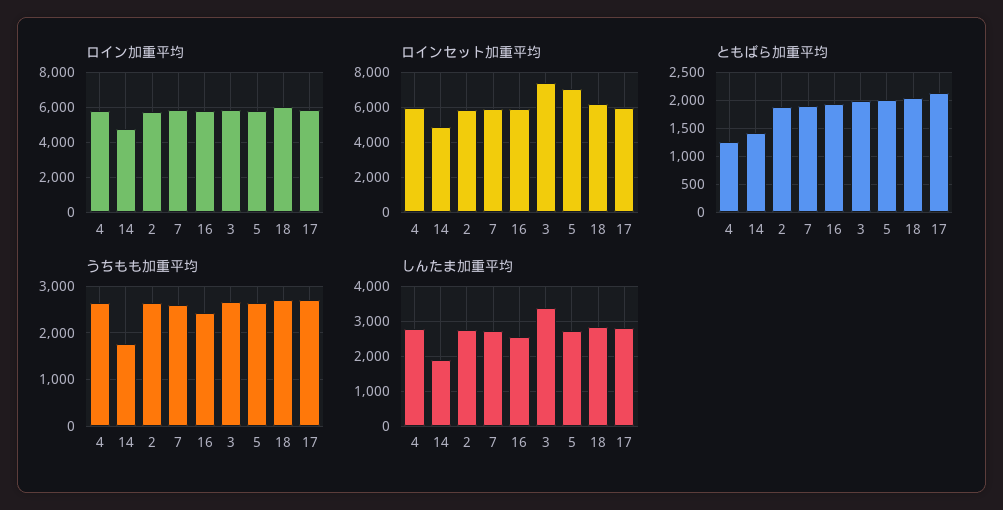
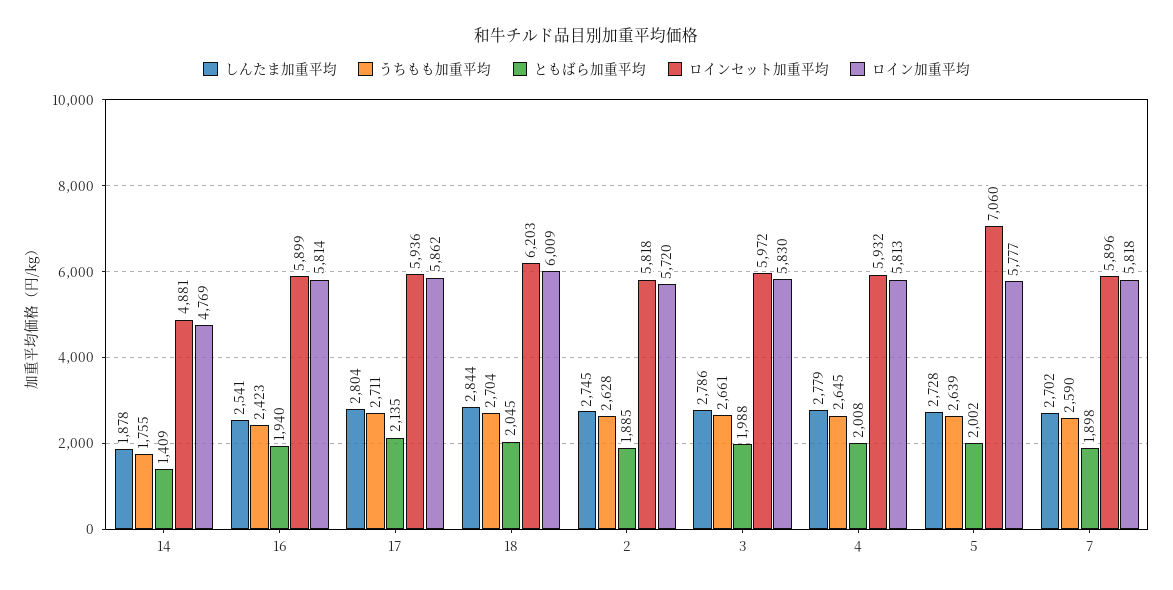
  {
    "ロイン加重平均": {
      "4": 5813,
      "14": 4769,
      "2": 5720,
      "7": 5818,
      "16": 5814,
      "3": 5830,
      "5": 5777,
      "18": 6009,
      "17": 5862
    },
    "ロインセット加重平均": {
      "4": 5932,
      "14": 4881,
      "2": 5818,
      "7": 5896,
      "16": 5899,
-     "3": 7500,
+     "3": 5972,
      "5": 7060,
      "18": 6203,
      "17": 5936
    },
    "ともばら加重平均": {
-     "4": 1250,
+     "4": 2008,
      "14": 1409,
      "2": 1885,
      "7": 1898,
      "16": 1940,
      "3": 1988,
      "5": 2002,
      "18": 2045,
      "17": 2135
    },
    "うちもも加重平均": {
      "4": 2645,
      "14": 1755,
      "2": 2628,
      "7": 2590,
      "16": 2423,
      "3": 2661,
      "5": 2639,
      "18": 2704,
      "17": 2711
    },
    "しんたま加重平均": {
      "4": 2779,
      "14": 1878,
      "2": 2745,
      "7": 2702,
      "16": 2541,
-     "3": 3400,
+     "3": 2786,
      "5": 2728,
      "18": 2844,
      "17": 2804
    }
  }

